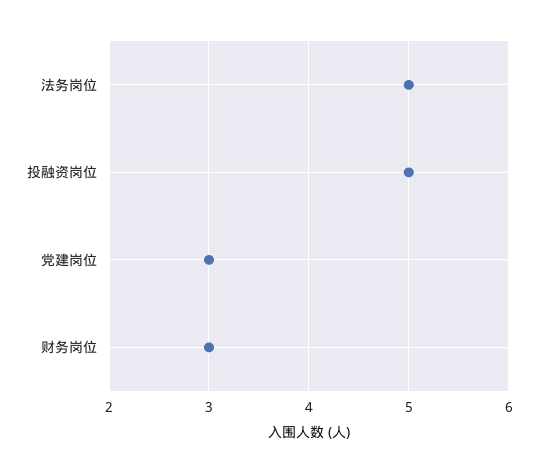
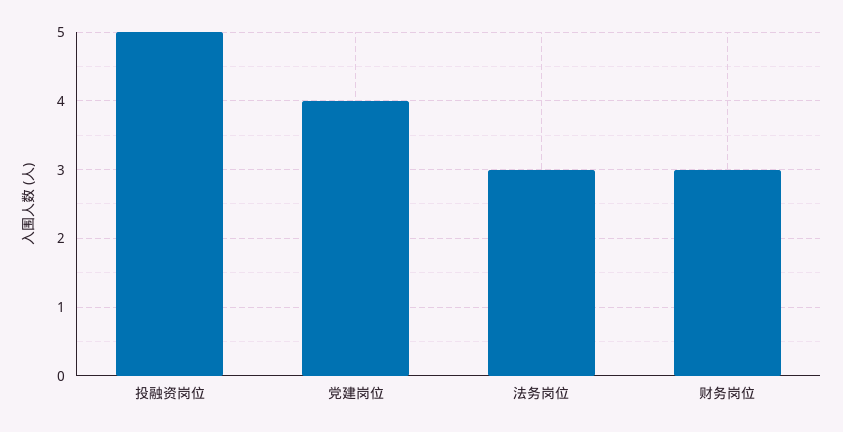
  {
-   "法务岗位": 5,
+   "法务岗位": 3,
    "投融资岗位": 5,
-   "党建岗位": 3,
+   "党建岗位": 4,
    "财务岗位": 3
  }

